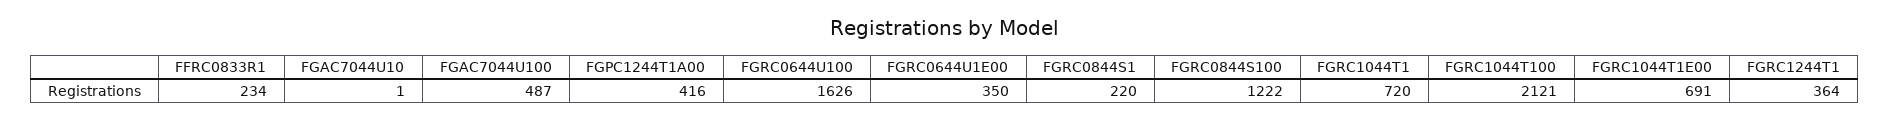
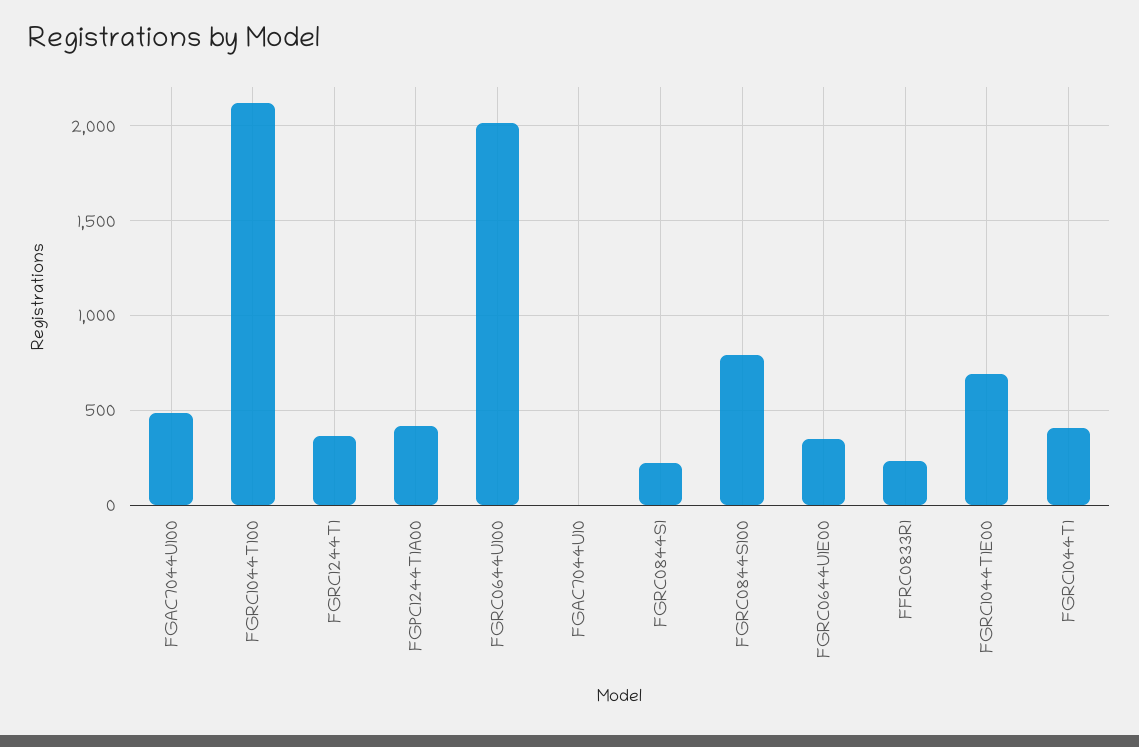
  {
    "FFRC0833R1": 234,
    "FGAC7044U10": 1,
    "FGAC7044U100": 487,
    "FGPC1244T1A00": 416,
-   "FGRC0644U100": 1626,
+   "FGRC0644U100": 2000,
    "FGRC0644U1E00": 350,
    "FGRC0844S1": 220,
-   "FGRC0844S100": 1222,
+   "FGRC0844S100": 800,
-   "FGRC1044T1": 720,
+   "FGRC1044T1": 400,
    "FGRC1044T100": 2121,
    "FGRC1044T1E00": 691,
    "FGRC1244T1": 364
  }

